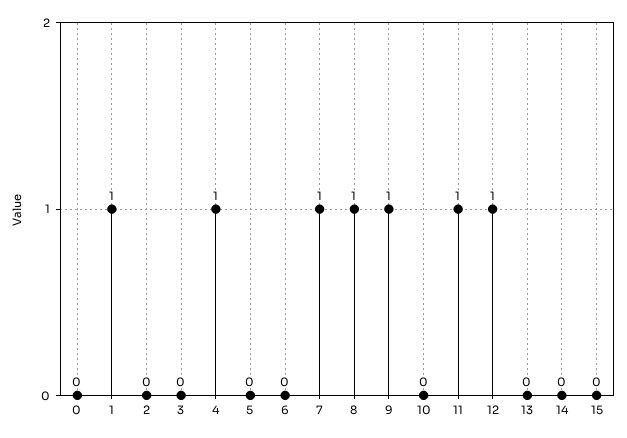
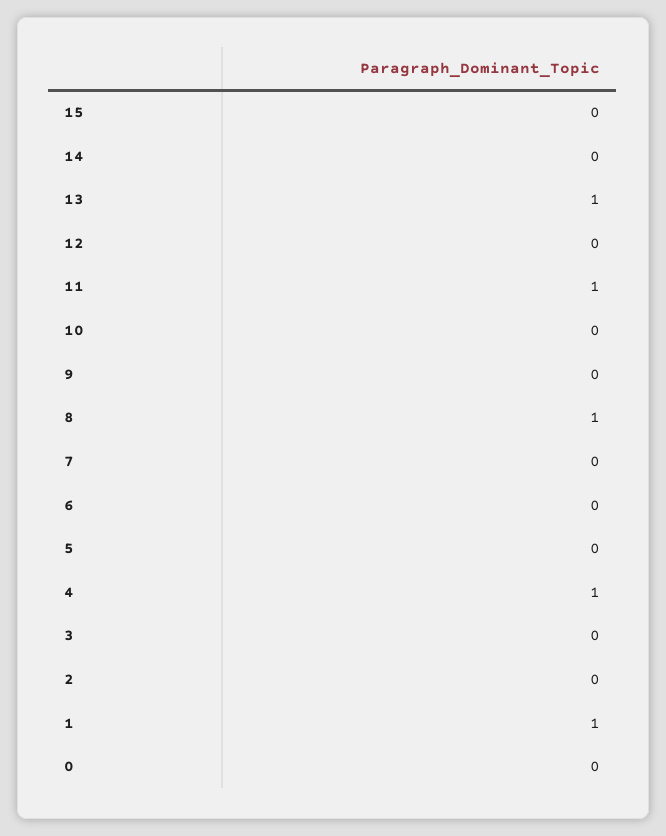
  {
    "0": 0,
    "1": 1,
    "2": 0,
    "3": 0,
    "4": 1,
    "5": 0,
    "6": 0,
-   "7": 1,
+   "7": 0,
    "8": 1,
-   "9": 1,
+   "9": 0,
    "10": 0,
    "11": 1,
-   "12": 1,
+   "12": 0,
-   "13": 0,
+   "13": 1,
    "14": 0,
    "15": 0
  }

